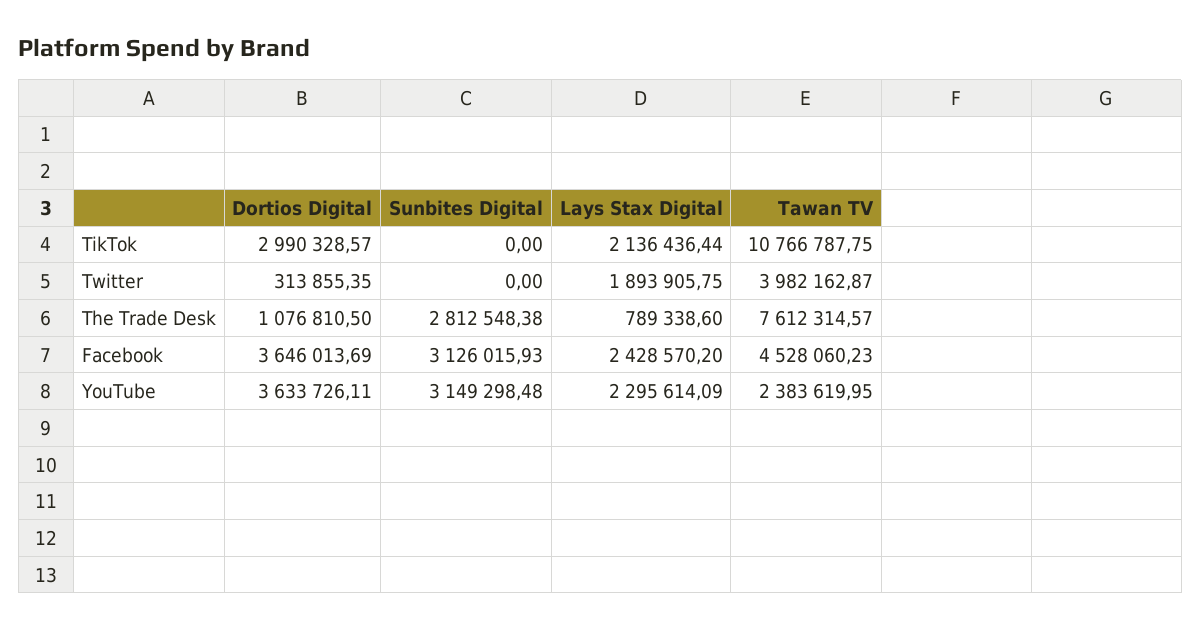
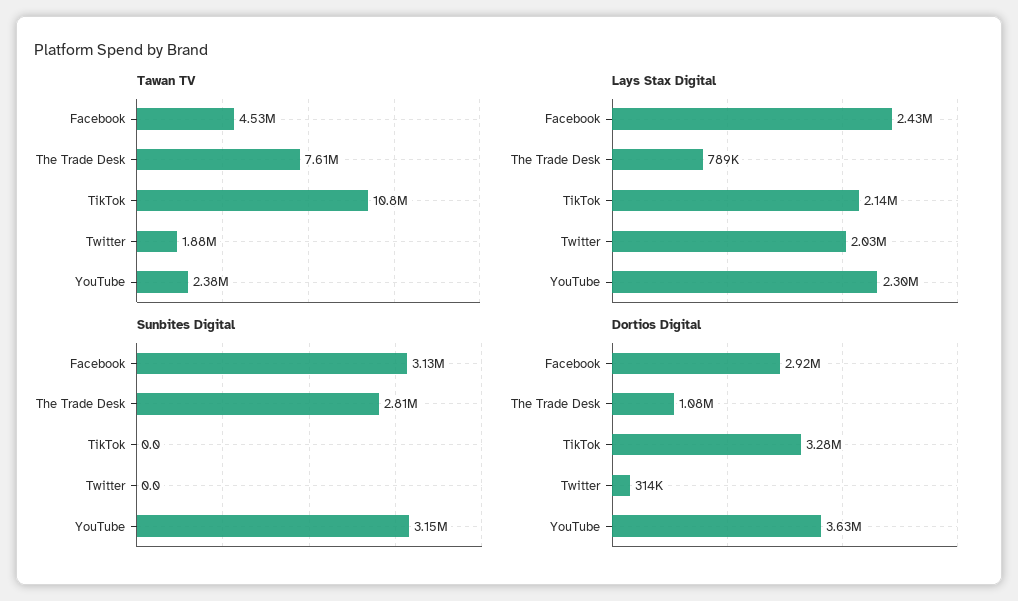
  {
    "Dortios Digital": {
-     "TikTok": 2990328.57,
+     "TikTok": 3280000,
      "Twitter": 313855.35,
      "The Trade Desk": 1076810.5,
-     "Facebook": 3646013.69,
+     "Facebook": 2920000,
      "YouTube": 3633726.11
    },
    "Sunbites Digital": {
      "TikTok": 0,
      "Twitter": 0,
      "The Trade Desk": 2812548.38,
      "Facebook": 3126015.93,
      "YouTube": 3149298.48
    },
    "Lays Stax Digital": {
      "TikTok": 2136436.44,
-     "Twitter": 1893905.75,
+     "Twitter": 2030000,
      "The Trade Desk": 789338.6,
      "Facebook": 2428570.2,
      "YouTube": 2295614.09
    },
    "Tawan TV": {
      "TikTok": 10766787.75,
-     "Twitter": 3982162.87,
+     "Twitter": 1880000,
      "The Trade Desk": 7612314.57,
      "Facebook": 4528060.23,
      "YouTube": 2383619.95
    }
  }

